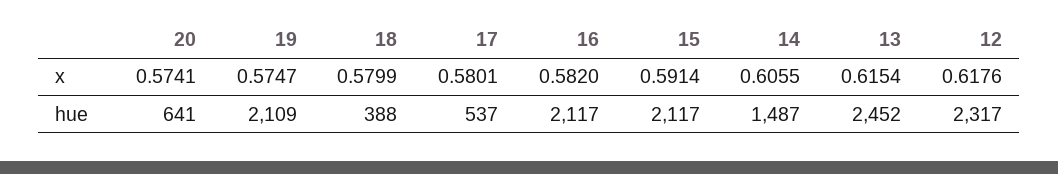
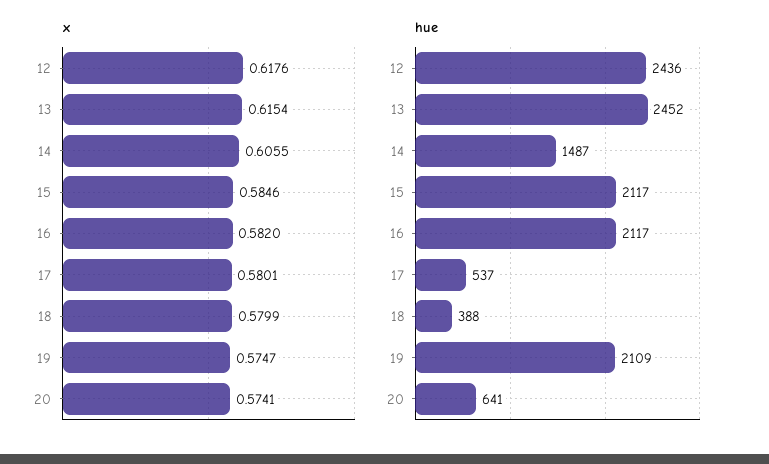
  {
    "x": {
      "20": 0.5741,
      "19": 0.5747,
      "18": 0.5799,
      "17": 0.5801,
      "16": 0.582,
-     "15": 0.5914,
+     "15": 0.5846,
      "14": 0.6055,
      "13": 0.6154,
      "12": 0.6176
    },
    "hue": {
      "20": 641,
      "19": 2109,
      "18": 388,
      "17": 537,
      "16": 2117,
      "15": 2117,
      "14": 1487,
      "13": 2452,
-     "12": 2317
+     "12": 2436
    }
  }

